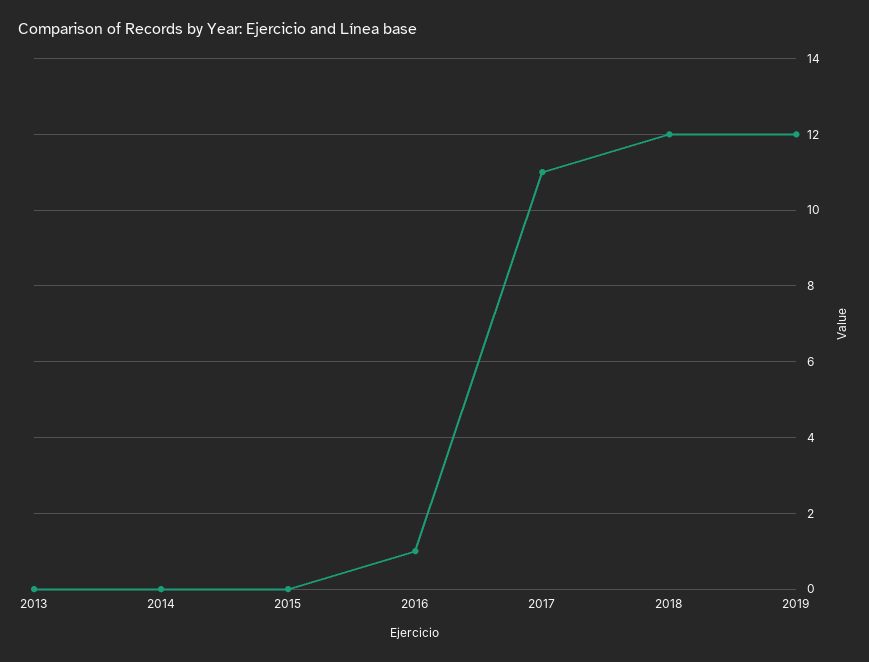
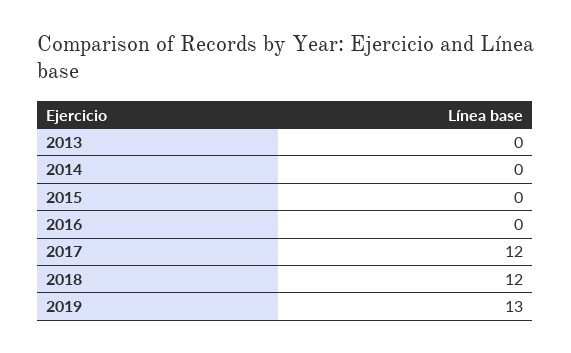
  {
    "2013": 0,
    "2014": 0,
    "2015": 0,
-   "2016": 1,
+   "2016": 0,
-   "2017": 11,
+   "2017": 12,
    "2018": 12,
-   "2019": 12
+   "2019": 13
  }

